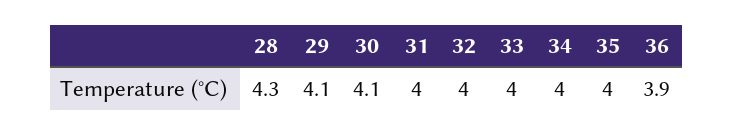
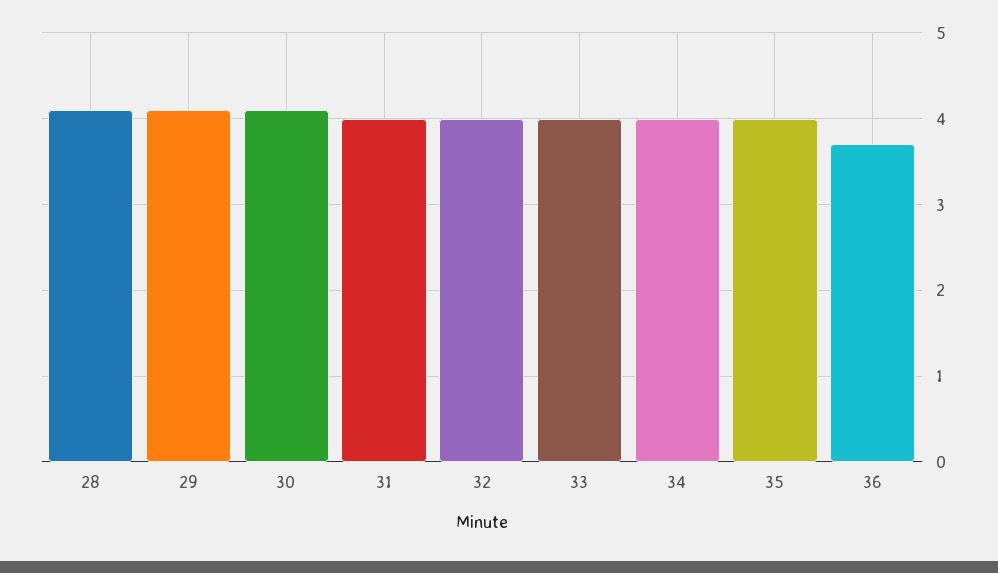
  {
-   "28": 4.3,
+   "28": 4.1,
    "29": 4.1,
    "30": 4.1,
    "31": 4,
    "32": 4,
    "33": 4,
    "34": 4,
    "35": 4,
-   "36": 3.9
+   "36": 3.7
  }

